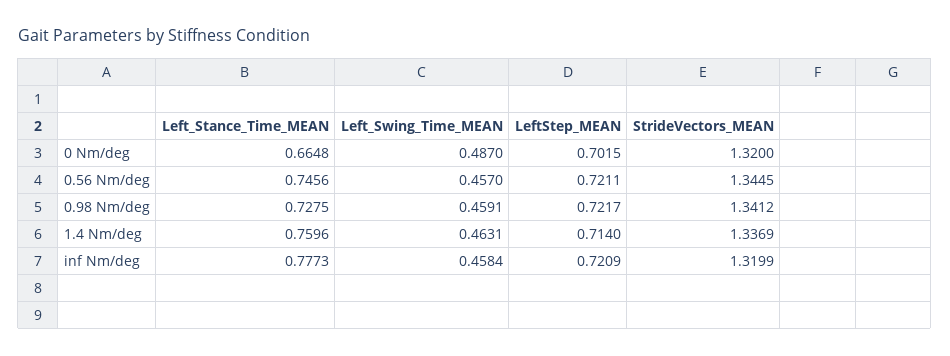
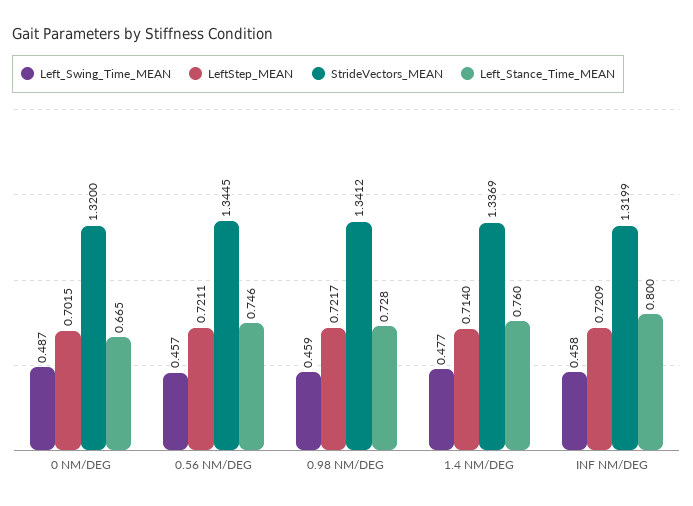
  {
    "Left_Stance_Time_MEAN": {
      "0 Nm/deg": 0.6648,
      "0.56 Nm/deg": 0.7456,
      "0.98 Nm/deg": 0.7275,
      "1.4 Nm/deg": 0.7596,
-     "inf Nm/deg": 0.7773
+     "inf Nm/deg": 0.8
    },
    "Left_Swing_Time_MEAN": {
      "0 Nm/deg": 0.487,
      "0.56 Nm/deg": 0.457,
      "0.98 Nm/deg": 0.4591,
-     "1.4 Nm/deg": 0.4631,
+     "1.4 Nm/deg": 0.477,
      "inf Nm/deg": 0.4584
    },
    "LeftStep_MEAN": {
      "0 Nm/deg": 0.7015,
      "0.56 Nm/deg": 0.7211,
      "0.98 Nm/deg": 0.7217,
      "1.4 Nm/deg": 0.714,
      "inf Nm/deg": 0.7209
    },
    "StrideVectors_MEAN": {
      "0 Nm/deg": 1.32,
      "0.56 Nm/deg": 1.3445,
      "0.98 Nm/deg": 1.3412,
      "1.4 Nm/deg": 1.3369,
      "inf Nm/deg": 1.3199
    }
  }

